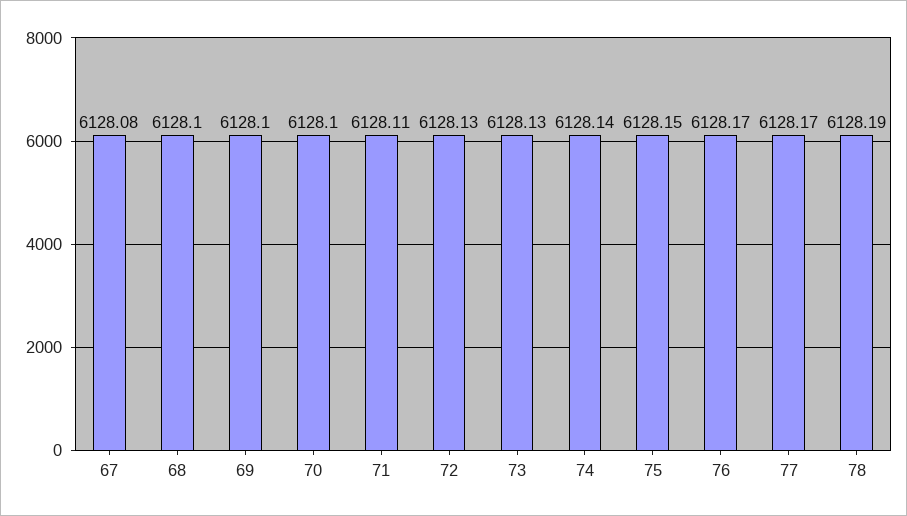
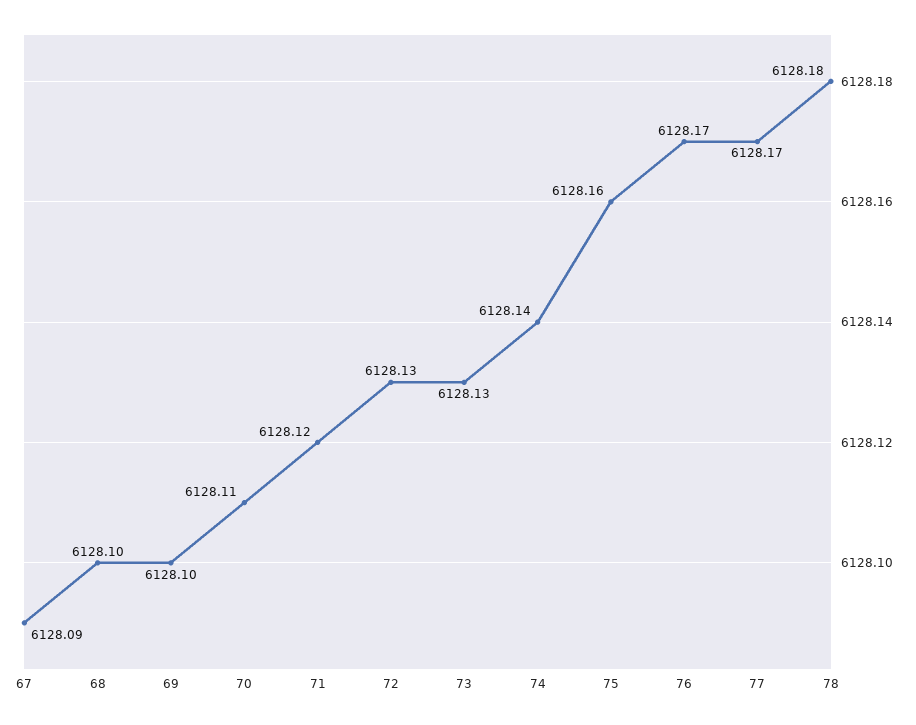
  {
-   "67": 6128.08,
+   "67": 6128.09,
    "68": 6128.1,
    "69": 6128.1,
-   "70": 6128.1,
+   "70": 6128.11,
-   "71": 6128.11,
+   "71": 6128.12,
    "72": 6128.13,
    "73": 6128.13,
    "74": 6128.14,
-   "75": 6128.15,
+   "75": 6128.16,
    "76": 6128.17,
    "77": 6128.17,
-   "78": 6128.19
+   "78": 6128.18
  }

